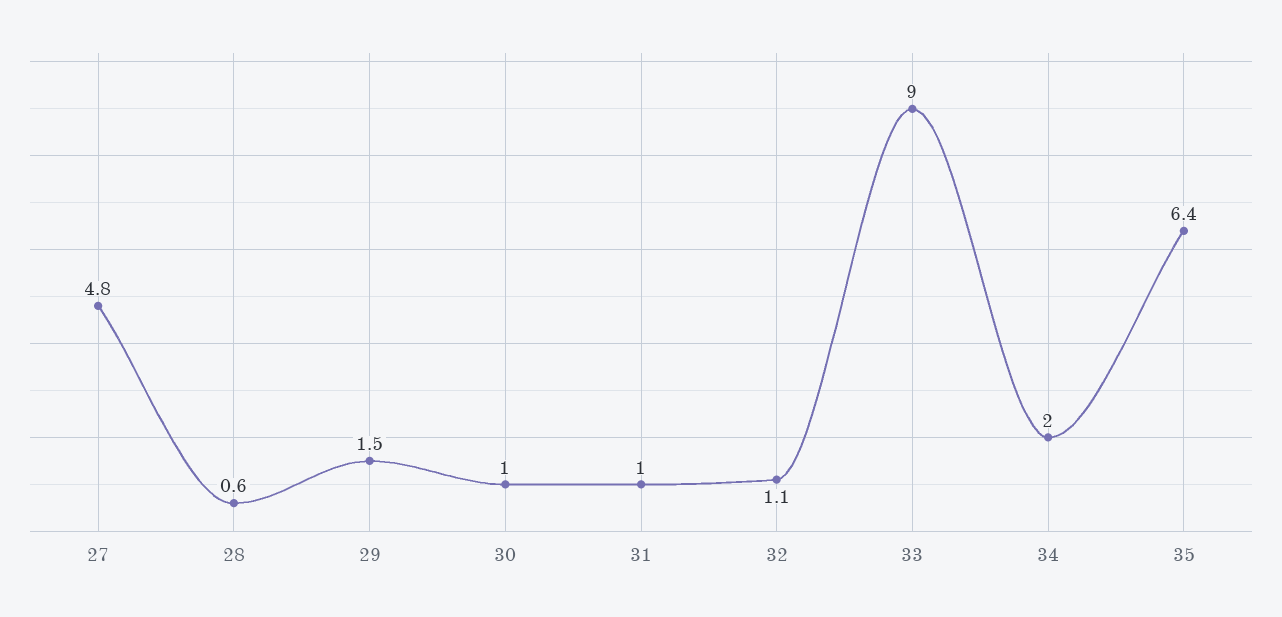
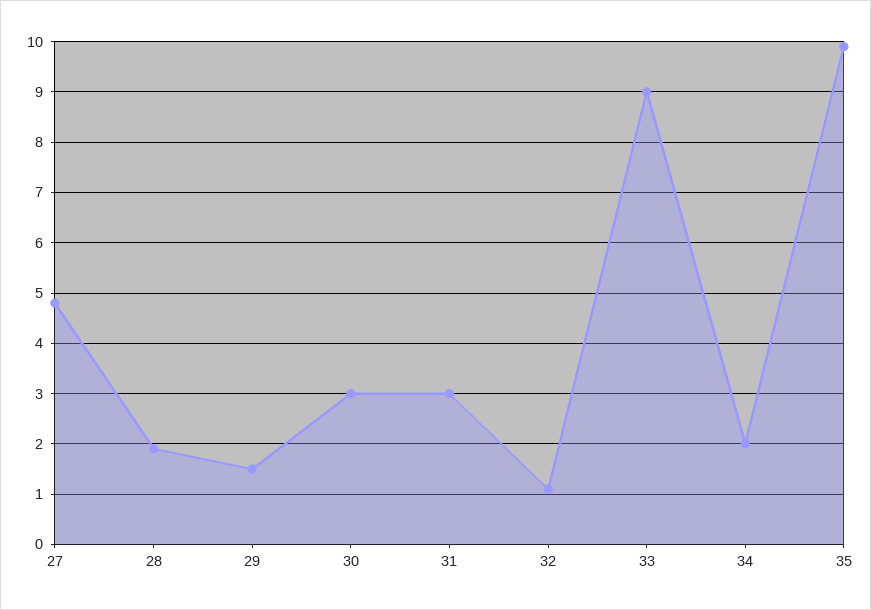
  {
    "27": 4.8,
-   "28": 0.6,
+   "28": 2,
    "29": 1.5,
-   "30": 1,
+   "30": 3,
-   "31": 1,
+   "31": 3,
    "32": 1.1,
    "33": 9,
    "34": 2,
-   "35": 6.4
+   "35": 10
  }

